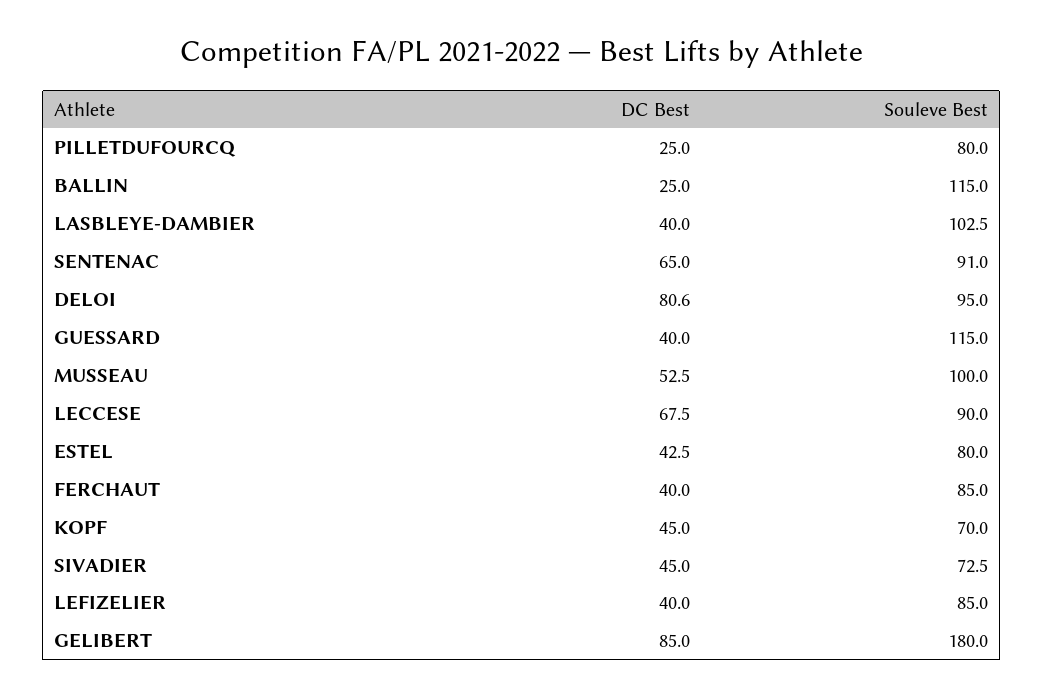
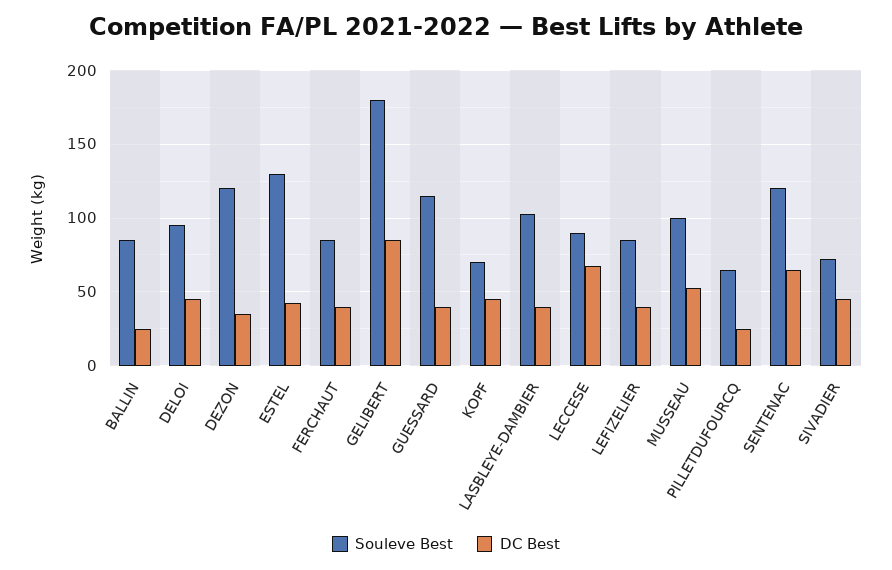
  {
    "DC Best": {
      "PILLETDUFOURCQ": 25,
      "BALLIN": 25,
      "LASBLEYE-DAMBIER": 40,
      "SENTENAC": 65,
-     "DELOI": 80.6,
+     "DELOI": 45,
      "GUESSARD": 40,
      "MUSSEAU": 52.5,
      "LECCESE": 67.5,
      "ESTEL": 42.5,
      "FERCHAUT": 40,
      "KOPF": 45,
      "SIVADIER": 45,
      "LEFIZELIER": 40,
-     "GELIBERT": 85
+     "GELIBERT": 85,
+     "DEZON": 35
    },
    "Souleve Best": {
-     "PILLETDUFOURCQ": 80,
+     "PILLETDUFOURCQ": 65,
-     "BALLIN": 115,
+     "BALLIN": 85,
      "LASBLEYE-DAMBIER": 102.5,
-     "SENTENAC": 91,
+     "SENTENAC": 120,
      "DELOI": 95,
      "GUESSARD": 115,
      "MUSSEAU": 100,
      "LECCESE": 90,
-     "ESTEL": 80,
+     "ESTEL": 130,
      "FERCHAUT": 85,
      "KOPF": 70,
      "SIVADIER": 72.5,
      "LEFIZELIER": 85,
-     "GELIBERT": 180
+     "GELIBERT": 180,
+     "DEZON": 120
    }
  }

